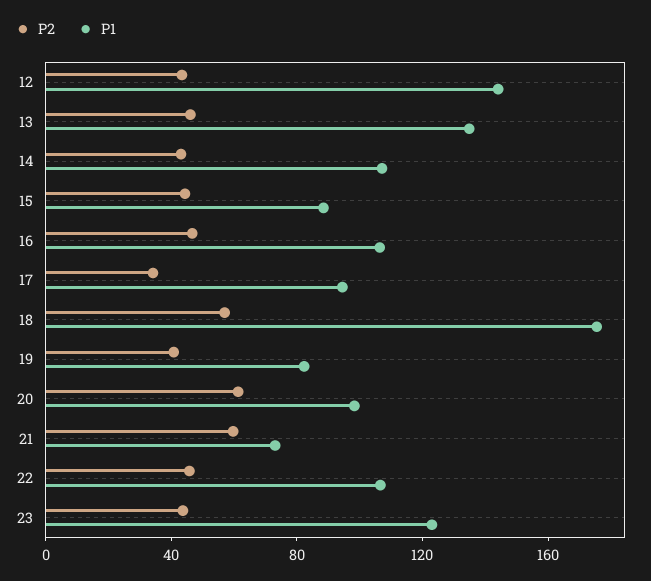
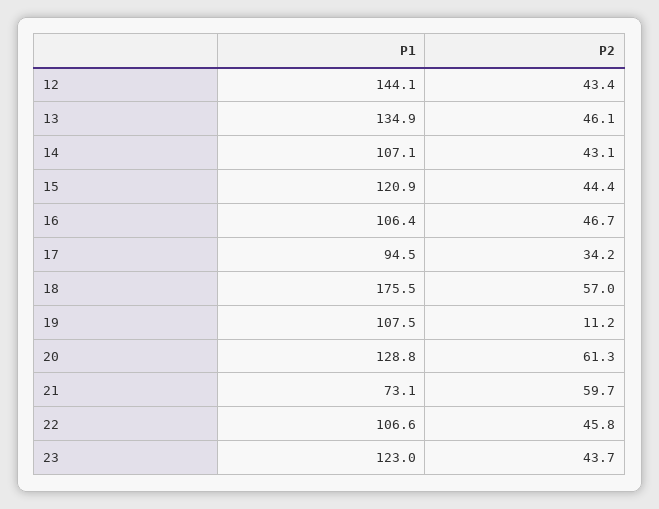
  {
    "P2": {
      "12": 43.4,
      "13": 46.1,
      "14": 43.1,
      "15": 44.4,
      "16": 46.7,
      "17": 34.2,
      "18": 57,
-     "19": 40,
+     "19": 11.2,
      "20": 61.3,
      "21": 59.7,
      "22": 45.8,
      "23": 43.7
    },
    "P1": {
      "12": 144.1,
      "13": 134.9,
      "14": 107.1,
-     "15": 90,
+     "15": 120.9,
      "16": 106.4,
      "17": 94.5,
      "18": 175.5,
-     "19": 80,
+     "19": 107.5,
-     "20": 100,
+     "20": 128.8,
      "21": 73.1,
      "22": 106.6,
      "23": 123
    }
  }

